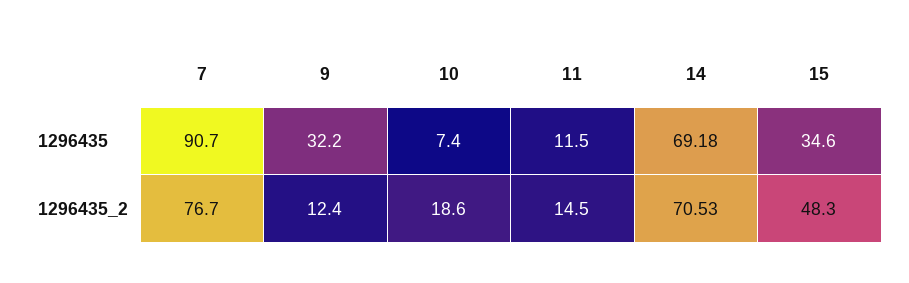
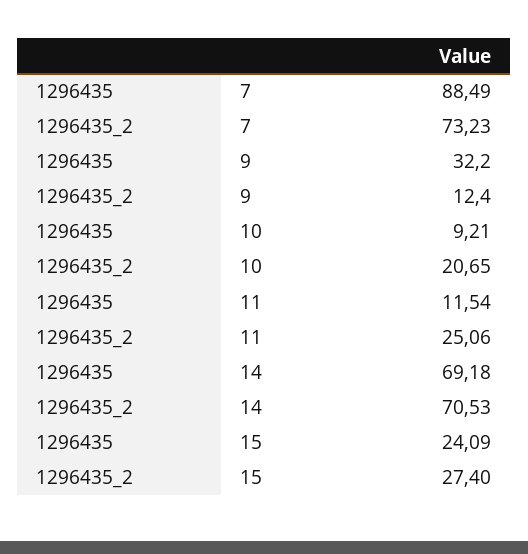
  {
    "7": {
-     "1296435": 90.7,
+     "1296435": 88.49,
-     "1296435_2": 76.7
+     "1296435_2": 73.23
    },
    "9": {
      "1296435": 32.2,
      "1296435_2": 12.4
    },
    "10": {
-     "1296435": 7.4,
+     "1296435": 9.21,
-     "1296435_2": 18.6
+     "1296435_2": 20.65
    },
    "11": {
      "1296435": 11.54,
-     "1296435_2": 14.5
+     "1296435_2": 25.06
    },
    "14": {
      "1296435": 69.18,
      "1296435_2": 70.53
    },
    "15": {
-     "1296435": 34.6,
+     "1296435": 24.09,
-     "1296435_2": 48.3
+     "1296435_2": 27.4
    }
  }

